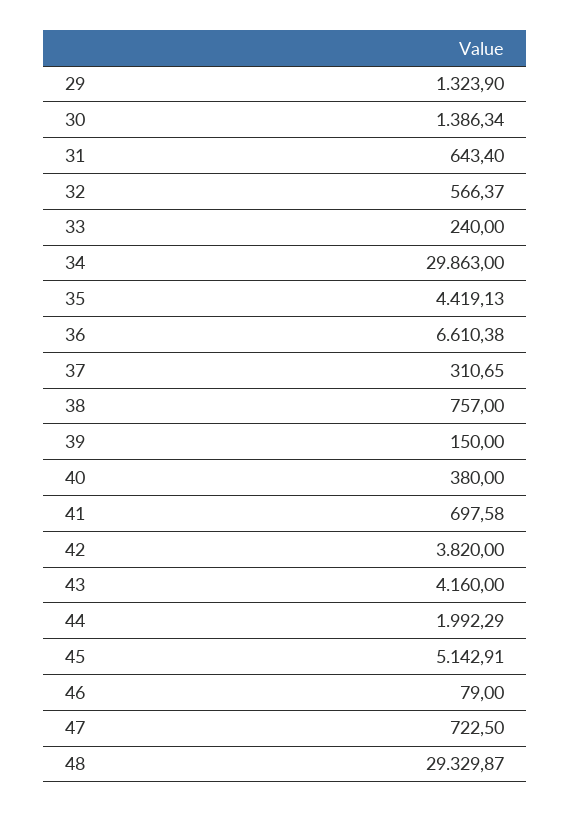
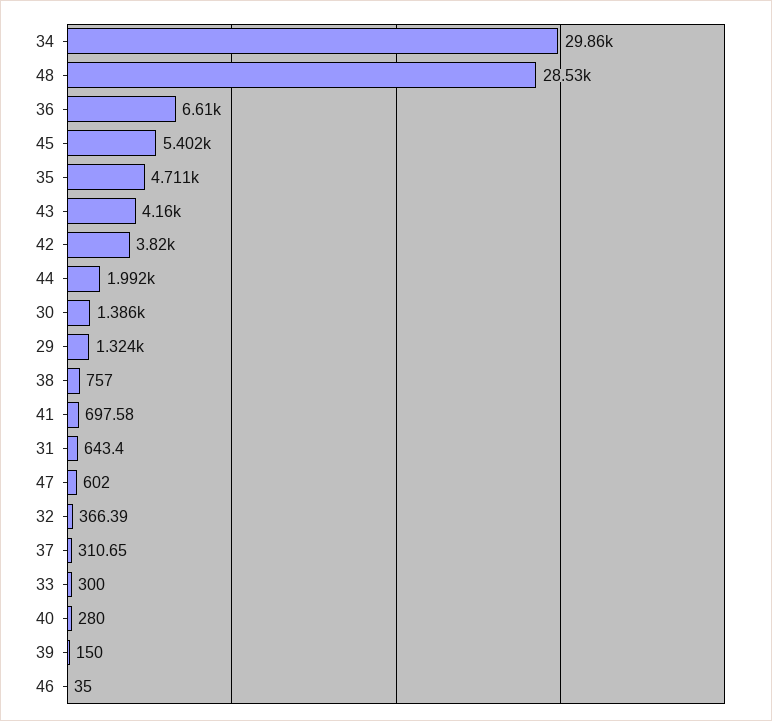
  {
    "29": 1323.9,
    "30": 1386.34,
    "31": 643.4,
-   "32": 566.37,
+   "32": 366.39,
-   "33": 240,
+   "33": 300,
    "34": 29863,
-   "35": 4419.13,
+   "35": 4711,
    "36": 6610.38,
    "37": 310.65,
    "38": 757,
    "39": 150,
-   "40": 380,
+   "40": 280,
    "41": 697.58,
    "42": 3820,
    "43": 4160,
    "44": 1992.29,
-   "45": 5142.91,
+   "45": 5402,
-   "46": 79,
+   "46": 35,
-   "47": 722.5,
+   "47": 602,
-   "48": 29329.87
+   "48": 28530
  }

